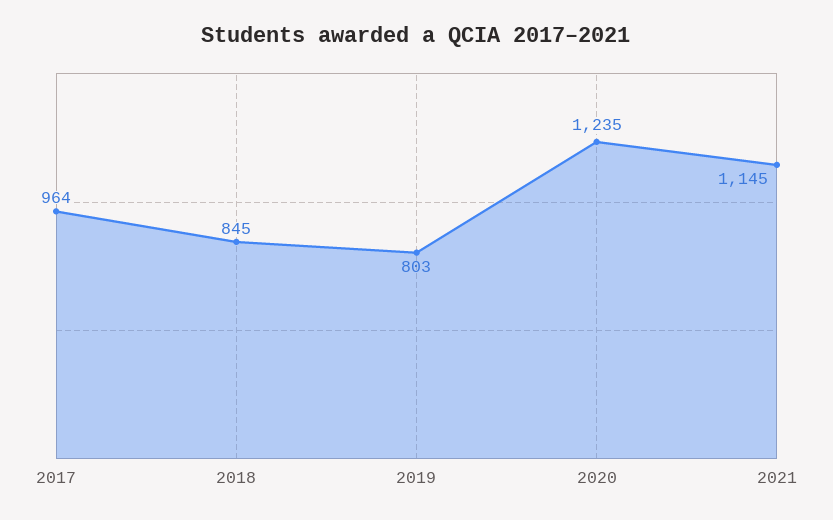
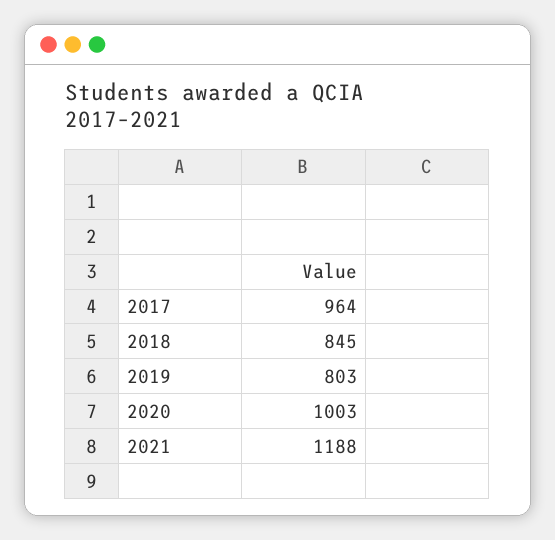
  {
    "2017": 964,
    "2018": 845,
    "2019": 803,
-   "2020": 1235,
+   "2020": 1003,
-   "2021": 1145
+   "2021": 1188
  }

